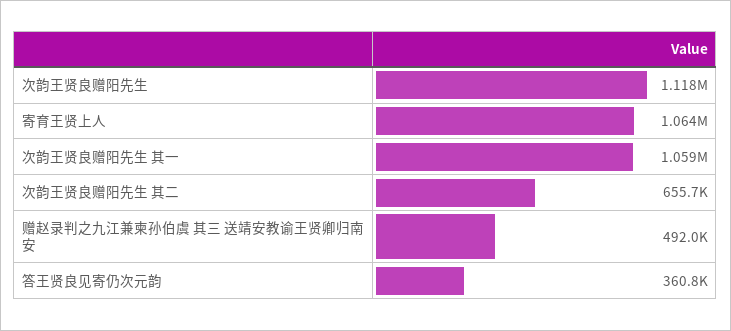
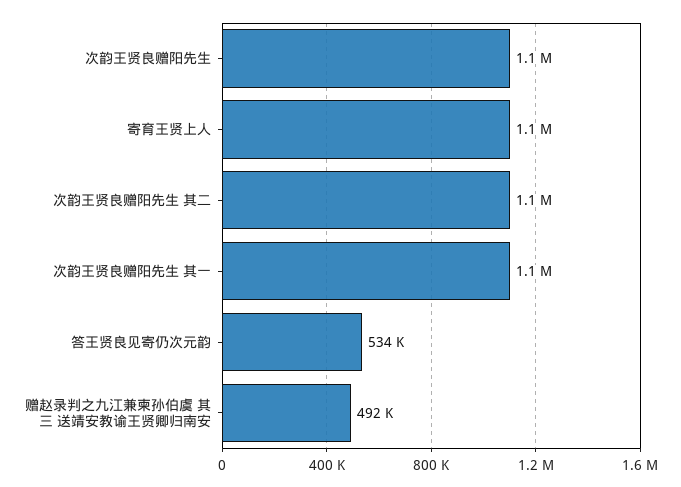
  {
    "次韵王贤良赠阳先生": 1118000,
    "寄育王贤上人": 1064000,
    "次韵王贤良赠阳先生 其一": 1059000,
-   "次韵王贤良赠阳先生 其二": 655700,
+   "次韵王贤良赠阳先生 其二": 1100000,
    "赠赵录判之九江兼柬孙伯虞 其三 送靖安教谕王贤卿归南安": 492000,
-   "答王贤良见寄仍次元韵": 360800
+   "答王贤良见寄仍次元韵": 534000
  }

